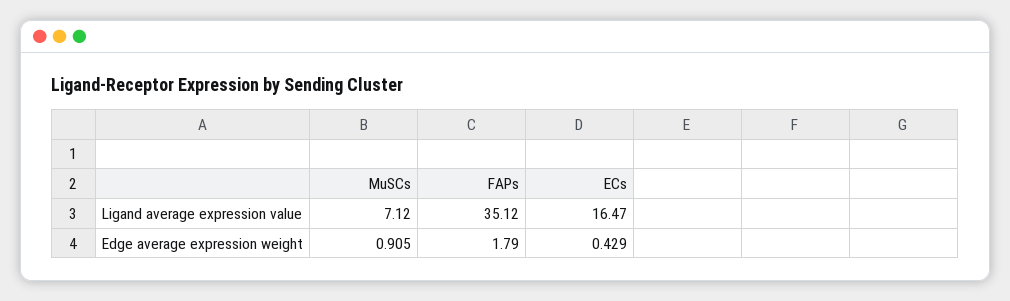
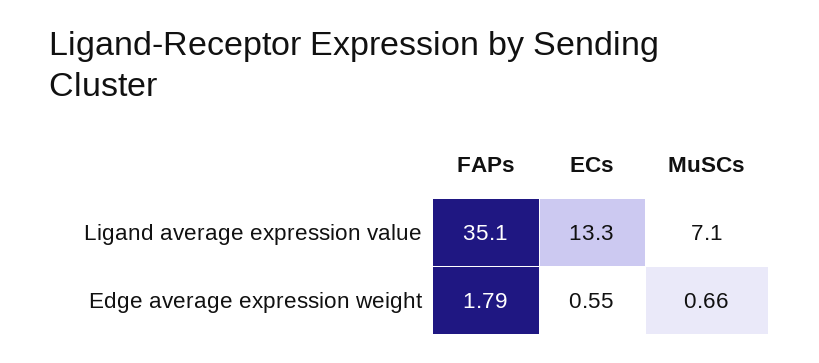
  {
    "MuSCs": {
      "Ligand average expression value": 7.12,
-     "Edge average expression weight": 0.905
+     "Edge average expression weight": 0.66
    },
    "FAPs": {
      "Ligand average expression value": 35.12,
      "Edge average expression weight": 1.79
    },
    "ECs": {
-     "Ligand average expression value": 16.47,
+     "Ligand average expression value": 13.3,
-     "Edge average expression weight": 0.429
+     "Edge average expression weight": 0.55
    }
  }

